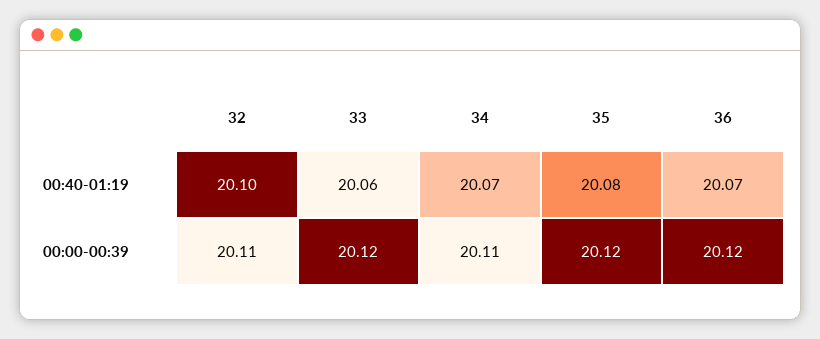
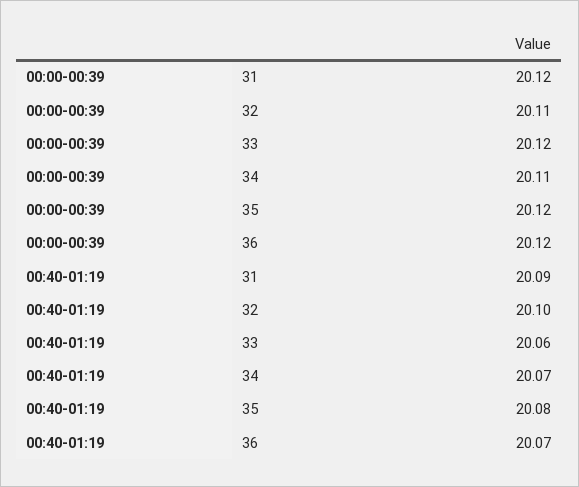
  {
    "32": {
      "00:40-01:19": 20.1,
      "00:00-00:39": 20.11
    },
    "33": {
      "00:40-01:19": 20.06,
      "00:00-00:39": 20.12
    },
    "34": {
      "00:40-01:19": 20.07,
      "00:00-00:39": 20.11
    },
    "35": {
      "00:40-01:19": 20.08,
      "00:00-00:39": 20.12
    },
    "36": {
      "00:40-01:19": 20.07,
      "00:00-00:39": 20.12
-   }
+   },
+   "31": {
+     "00:00-00:39": 20.12,
+     "00:40-01:19": 20.09
+   }
  }

